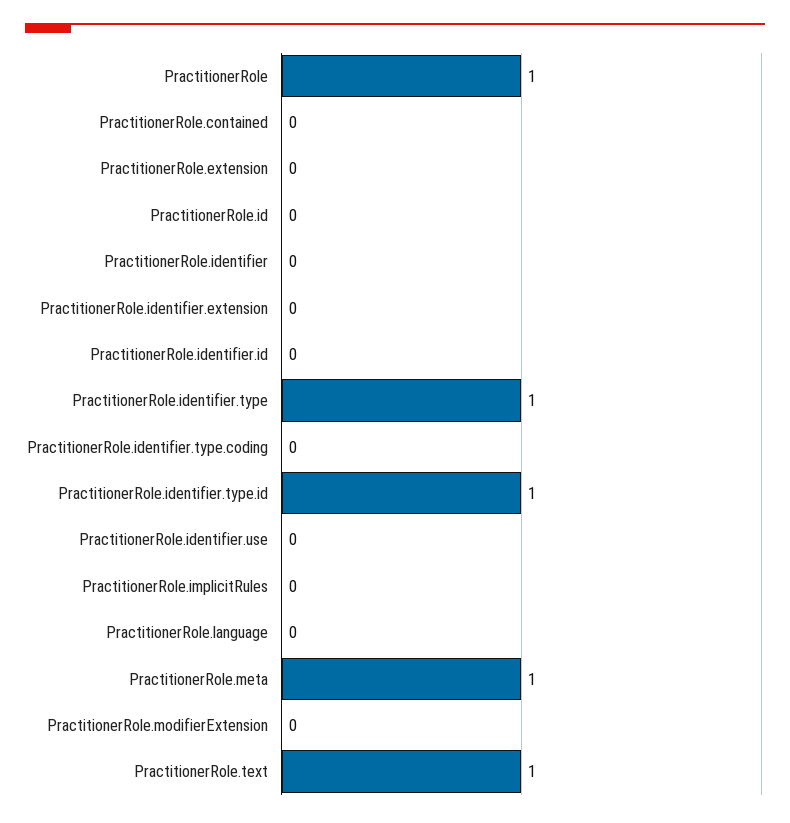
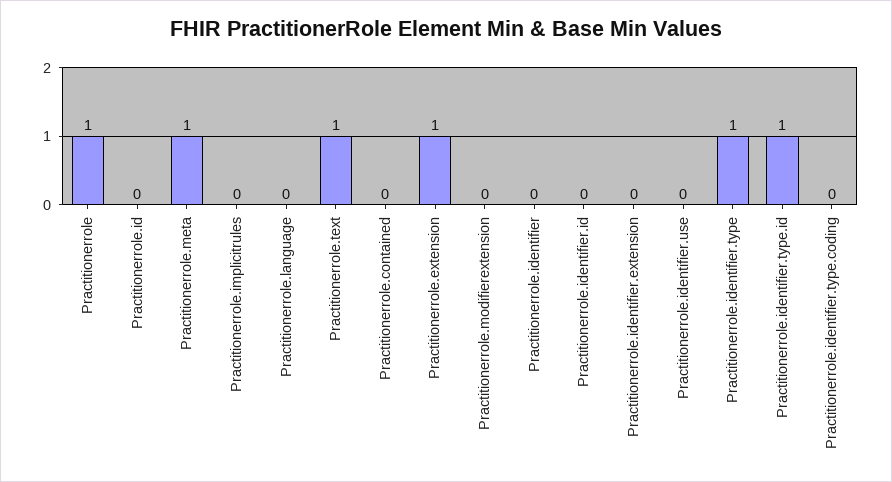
  {
    "PractitionerRole": 1,
    "PractitionerRole.contained": 0,
-   "PractitionerRole.extension": 0,
+   "PractitionerRole.extension": 1,
    "PractitionerRole.id": 0,
    "PractitionerRole.identifier": 0,
    "PractitionerRole.identifier.extension": 0,
    "PractitionerRole.identifier.id": 0,
    "PractitionerRole.identifier.type": 1,
    "PractitionerRole.identifier.type.coding": 0,
    "PractitionerRole.identifier.type.id": 1,
    "PractitionerRole.identifier.use": 0,
    "PractitionerRole.implicitRules": 0,
    "PractitionerRole.language": 0,
    "PractitionerRole.meta": 1,
    "PractitionerRole.modifierExtension": 0,
    "PractitionerRole.text": 1
  }

